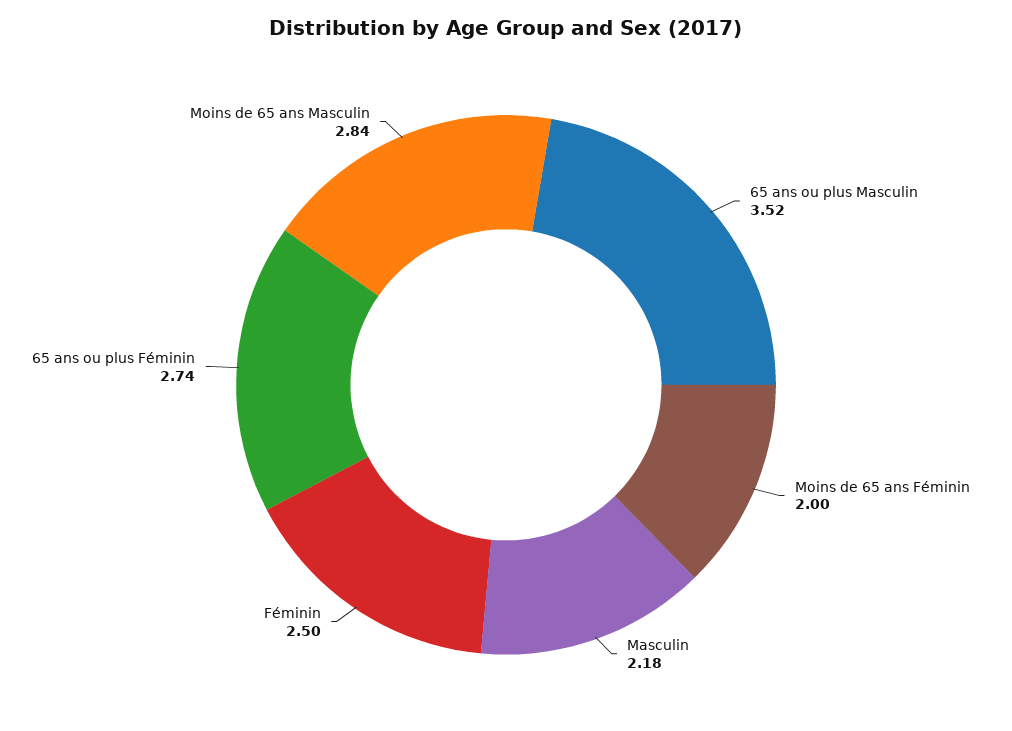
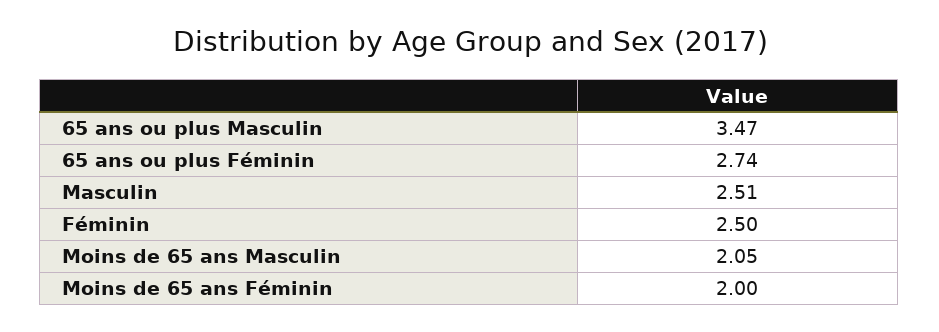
  {
-   "65 ans ou plus Masculin": 3.52,
+   "65 ans ou plus Masculin": 3.47,
    "Moins de 65 ans Féminin": 2,
-   "Masculin": 2.18,
+   "Masculin": 2.51,
    "Féminin": 2.5,
    "65 ans ou plus Féminin": 2.74,
-   "Moins de 65 ans Masculin": 2.84
+   "Moins de 65 ans Masculin": 2.05
  }

